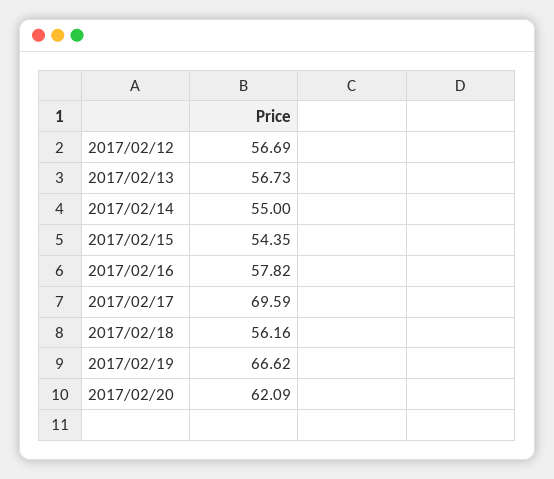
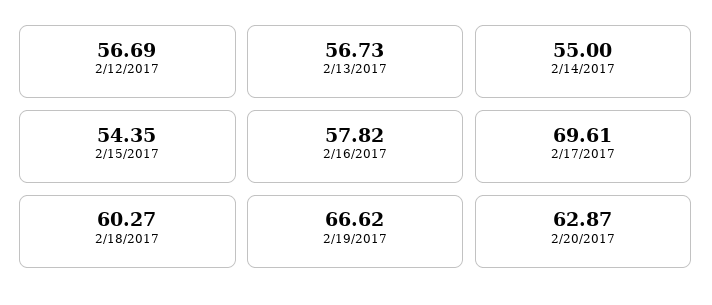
  {
    "2017/02/12": 56.69,
    "2017/02/13": 56.73,
    "2017/02/14": 55,
    "2017/02/15": 54.35,
    "2017/02/16": 57.82,
-   "2017/02/17": 69.59,
+   "2017/02/17": 69.61,
-   "2017/02/18": 56.16,
+   "2017/02/18": 60.27,
    "2017/02/19": 66.62,
-   "2017/02/20": 62.09
+   "2017/02/20": 62.87
  }

